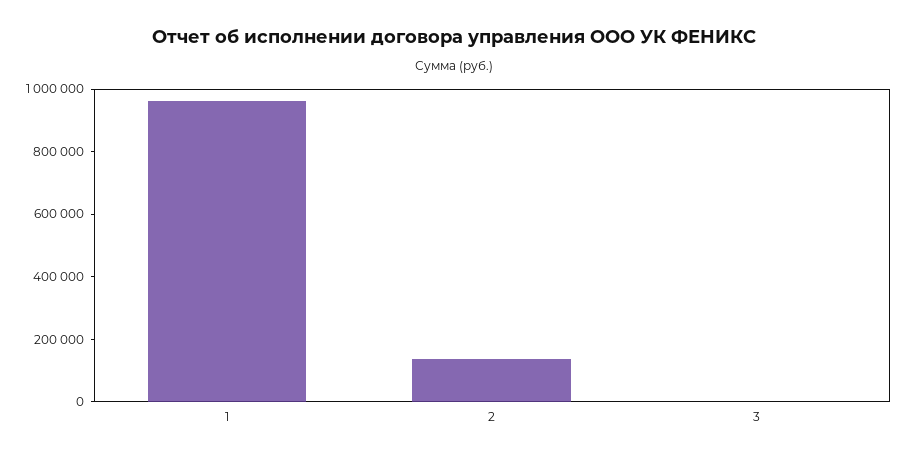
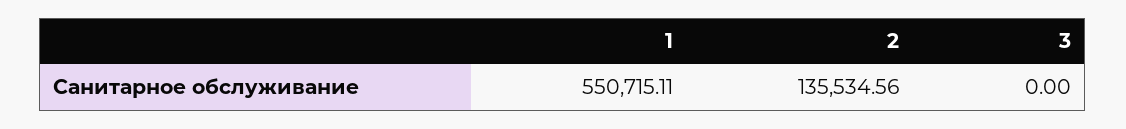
  {
-   "1": 950000,
+   "1": 550715.11,
    "2": 135534.56,
    "3": 0
  }

